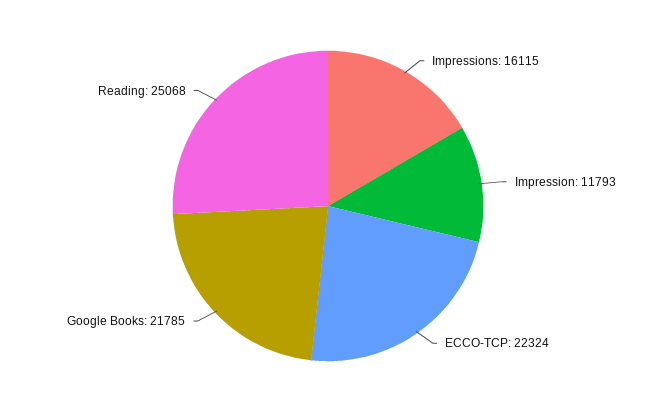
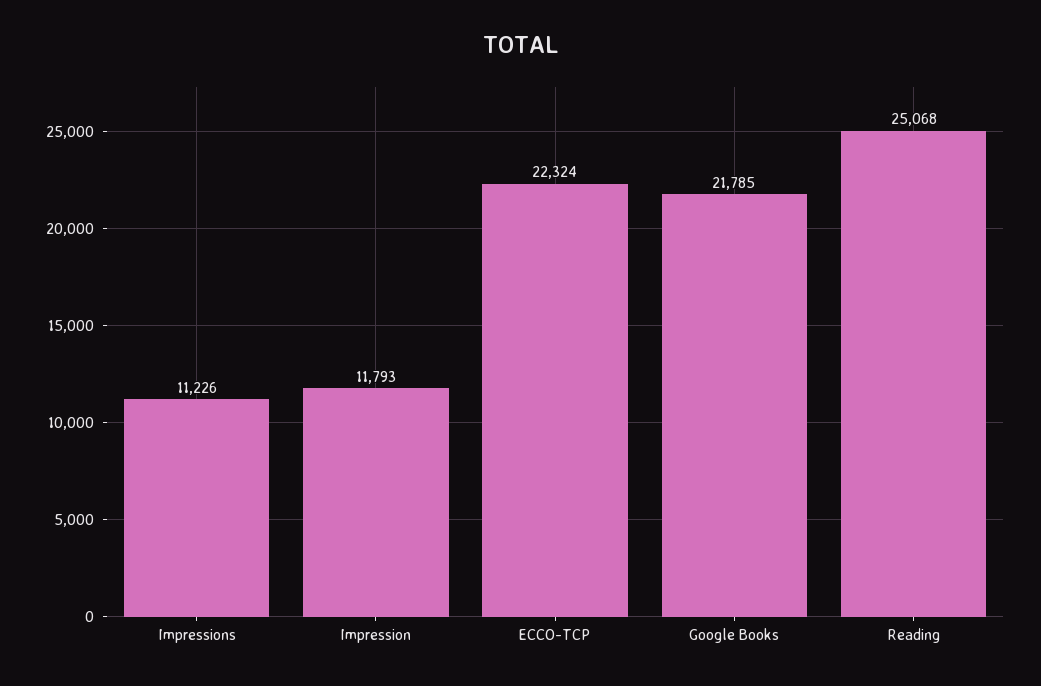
  {
-   "Impressions": 16115,
+   "Impressions": 11226,
    "Impression": 11793,
    "ECCO-TCP": 22324,
    "Google Books": 21785,
    "Reading": 25068
  }

